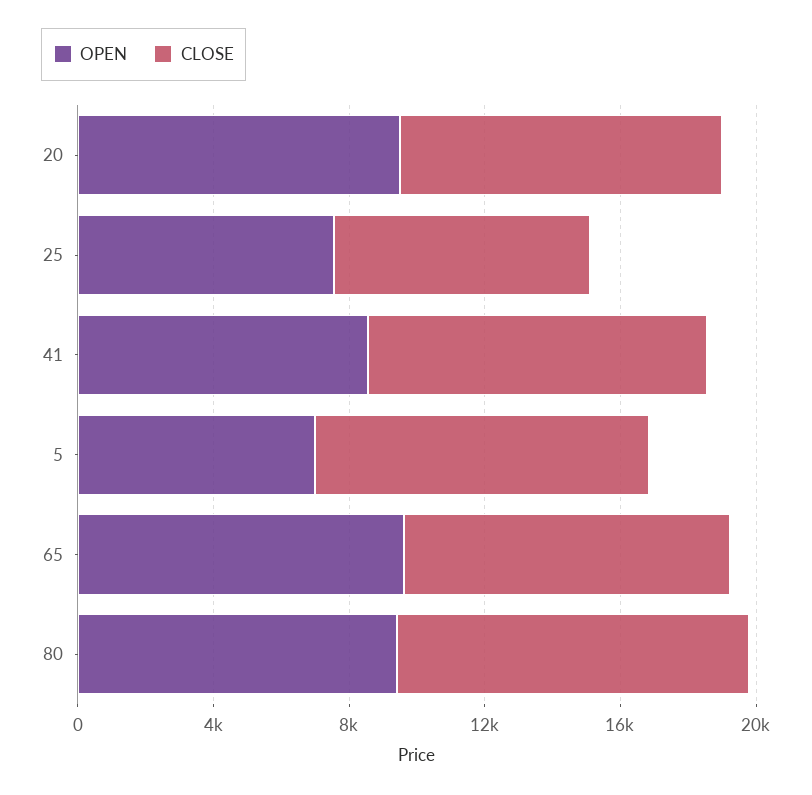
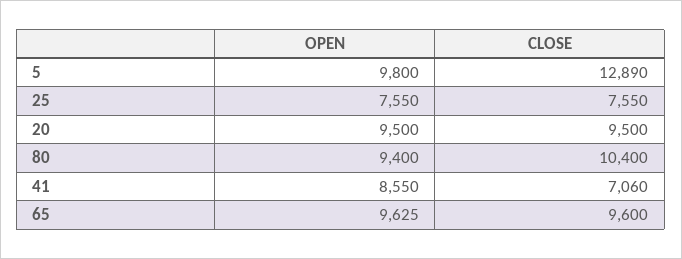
  {
    "OPEN": {
      "20": 9500,
      "25": 7550,
      "41": 8550,
-     "5": 7000,
+     "5": 9800,
      "65": 9625,
      "80": 9400
    },
    "CLOSE": {
      "20": 9500,
      "25": 7550,
-     "41": 10000,
+     "41": 7060,
-     "5": 10000,
+     "5": 12890,
      "65": 9600,
      "80": 10400
    }
  }

